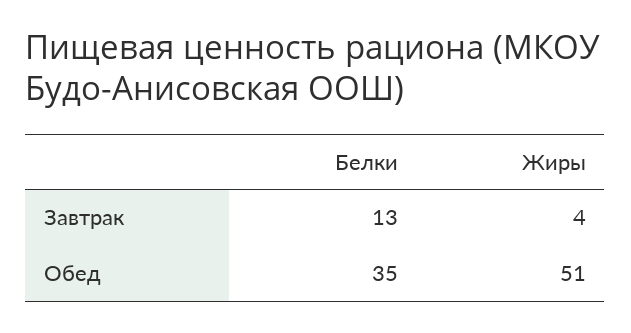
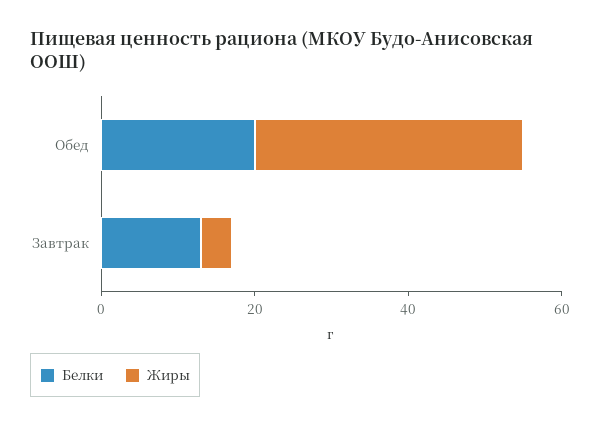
  {
    "Белки": {
      "Завтрак": 13,
-     "Обед": 35
+     "Обед": 20
    },
    "Жиры": {
      "Завтрак": 4,
-     "Обед": 51
+     "Обед": 35
    }
  }

